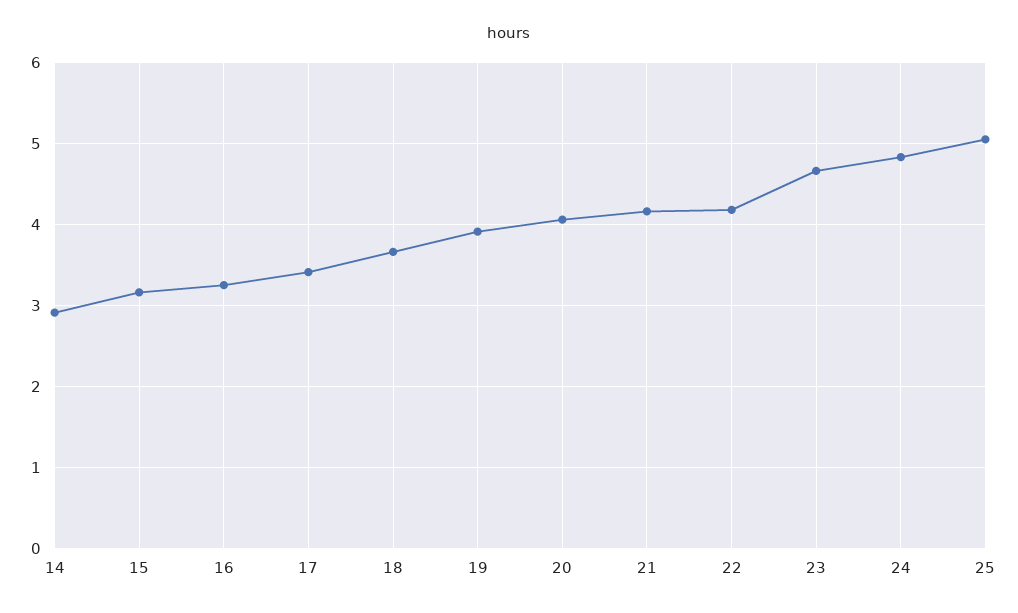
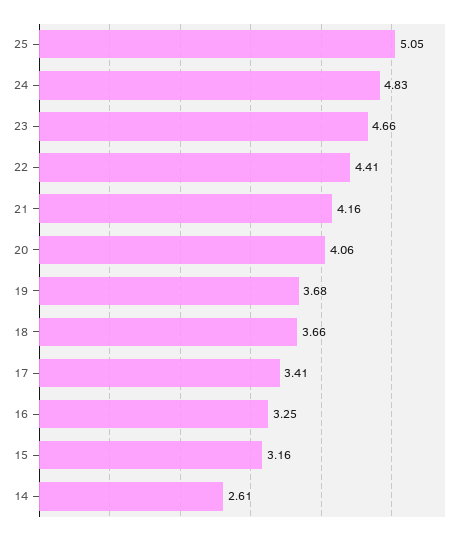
  {
-   "14": 2.9,
+   "14": 2.61,
    "15": 3.16,
    "16": 3.25,
    "17": 3.41,
    "18": 3.66,
-   "19": 3.9,
+   "19": 3.68,
    "20": 4.06,
    "21": 4.16,
-   "22": 4.2,
+   "22": 4.41,
    "23": 4.66,
    "24": 4.83,
    "25": 5.05
  }

